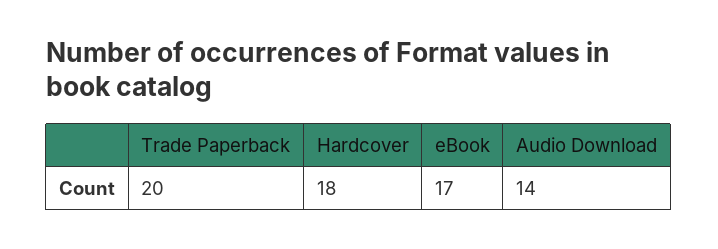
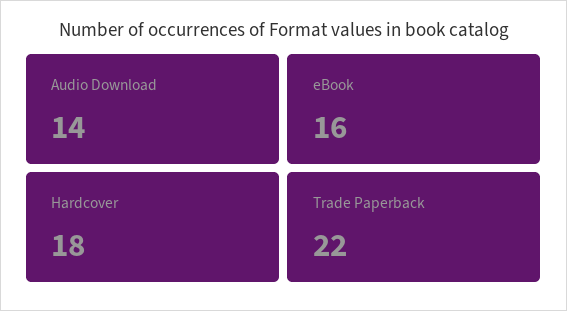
  {
-   "Trade Paperback": 20,
+   "Trade Paperback": 22,
    "Hardcover": 18,
-   "eBook": 17,
+   "eBook": 16,
    "Audio Download": 14
  }

